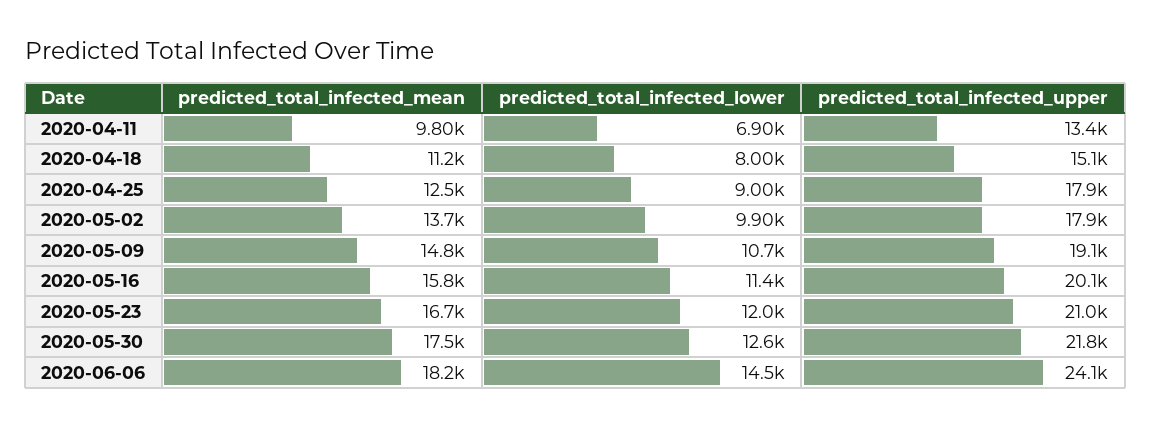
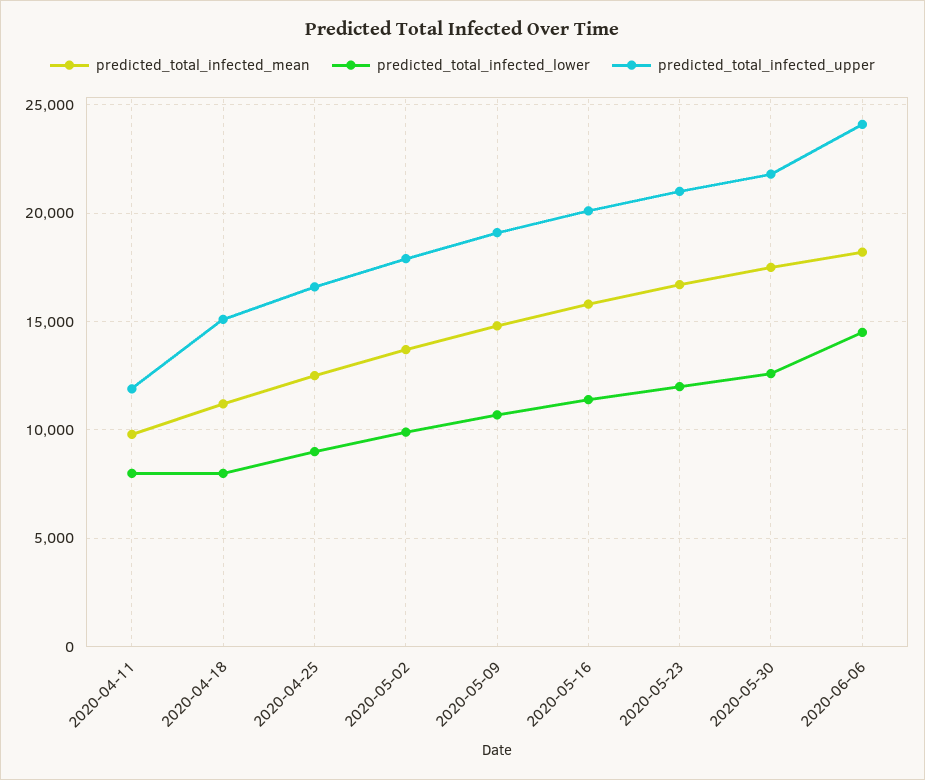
  {
    "predicted_total_infected_mean": {
      "2020-04-11": 9800,
      "2020-04-18": 11200,
      "2020-04-25": 12500,
      "2020-05-02": 13700,
      "2020-05-09": 14800,
      "2020-05-16": 15800,
      "2020-05-23": 16700,
      "2020-05-30": 17500,
      "2020-06-06": 18200
    },
    "predicted_total_infected_lower": {
-     "2020-04-11": 6900,
+     "2020-04-11": 8000,
      "2020-04-18": 8000,
      "2020-04-25": 9000,
      "2020-05-02": 9900,
      "2020-05-09": 10700,
      "2020-05-16": 11400,
      "2020-05-23": 12000,
      "2020-05-30": 12600,
      "2020-06-06": 14500
    },
    "predicted_total_infected_upper": {
-     "2020-04-11": 13400,
+     "2020-04-11": 12000,
      "2020-04-18": 15100,
-     "2020-04-25": 17900,
+     "2020-04-25": 16500,
      "2020-05-02": 17900,
      "2020-05-09": 19100,
      "2020-05-16": 20100,
      "2020-05-23": 21000,
      "2020-05-30": 21800,
      "2020-06-06": 24100
    }
  }

